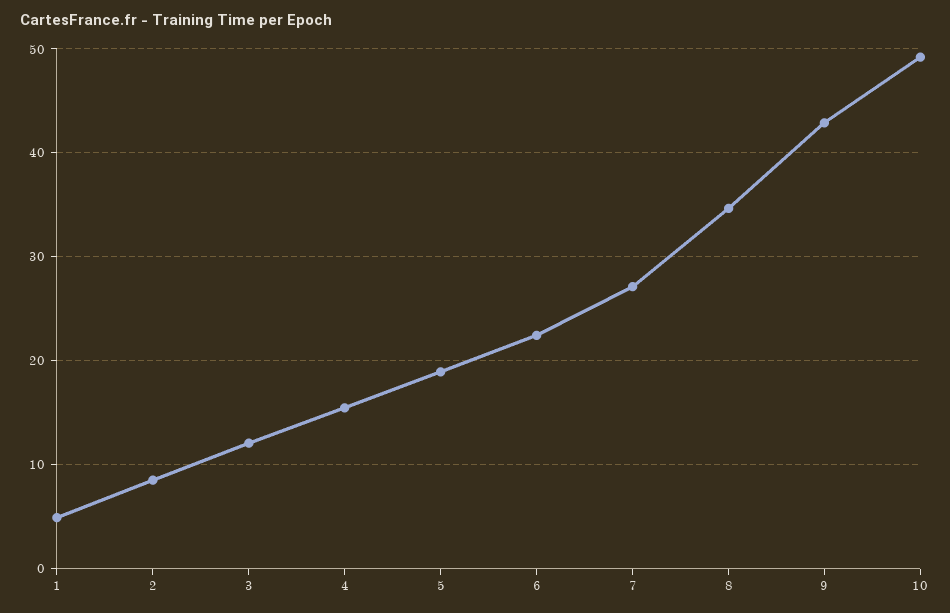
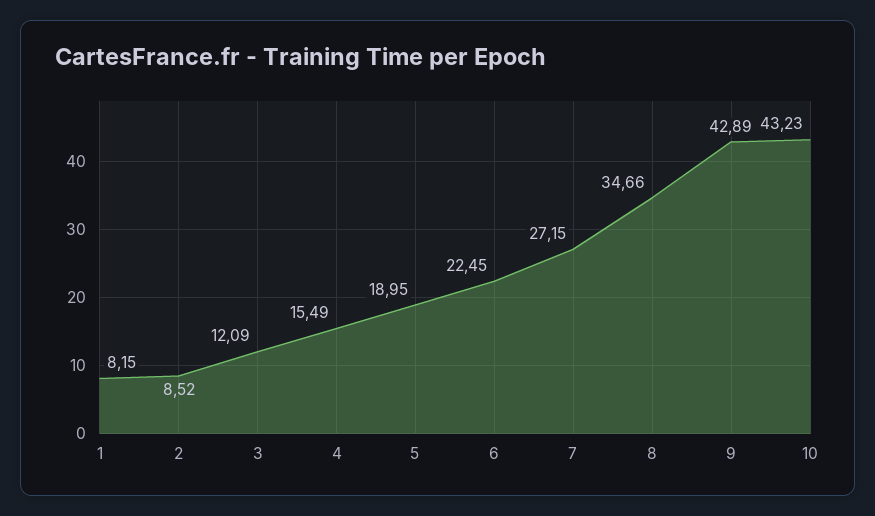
  {
-   "1": 5,
+   "1": 8.15,
    "2": 8.52,
    "3": 12.09,
    "4": 15.49,
    "5": 18.95,
    "6": 22.45,
    "7": 27.15,
    "8": 34.66,
    "9": 42.89,
-   "10": 49
+   "10": 43.23
  }

